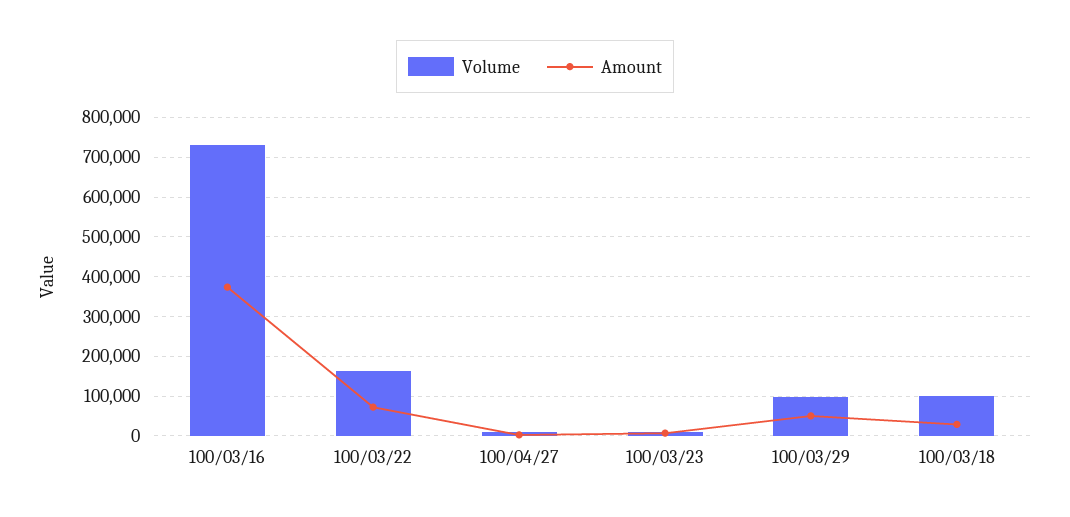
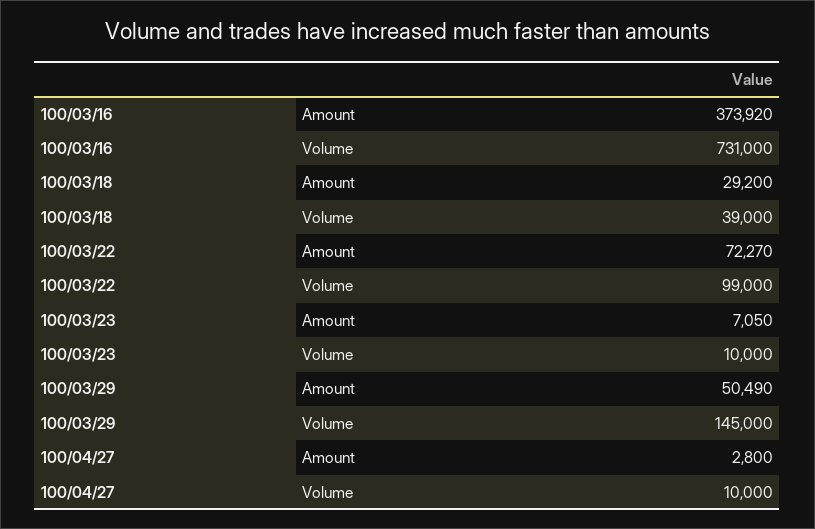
  {
    "Volume": {
      "100/03/16": 731000,
-     "100/03/22": 160000,
+     "100/03/22": 99000,
      "100/04/27": 10000,
      "100/03/23": 10000,
-     "100/03/29": 100000,
+     "100/03/29": 145000,
-     "100/03/18": 100000
+     "100/03/18": 39000
    },
    "Amount": {
      "100/03/16": 373920,
      "100/03/22": 72270,
      "100/04/27": 2800,
      "100/03/23": 7050,
      "100/03/29": 50490,
      "100/03/18": 29200
    }
  }

